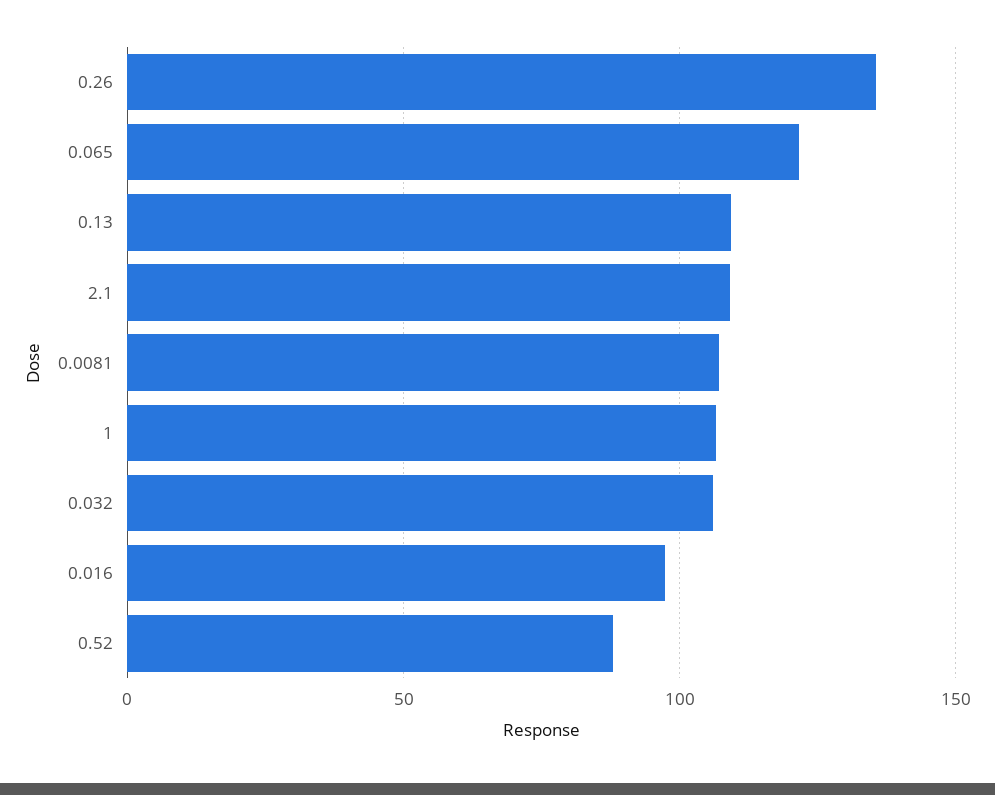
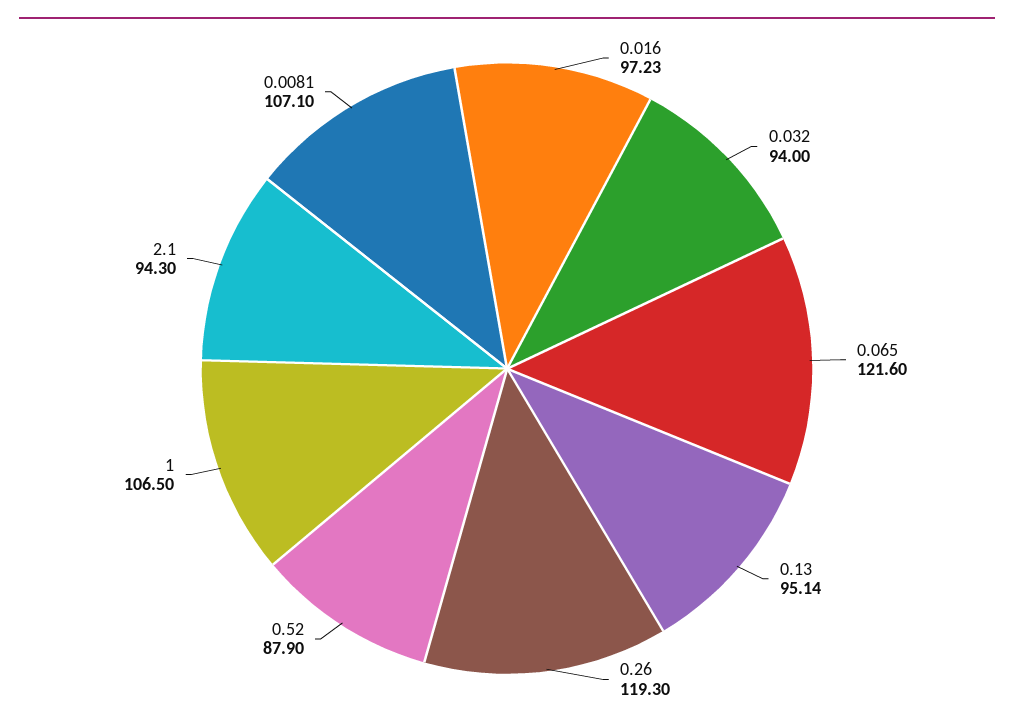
  {
-   "0.26": 135,
+   "0.26": 119.3,
    "0.065": 121.6,
-   "0.13": 110,
+   "0.13": 95.14,
-   "2.1": 110,
+   "2.1": 94.3,
    "0.0081": 107.1,
    "1": 106.5,
-   "0.032": 105,
+   "0.032": 94,
    "0.016": 97.23,
    "0.52": 87.9
  }

